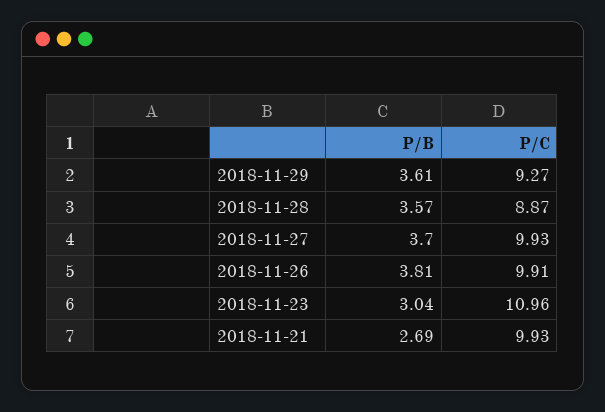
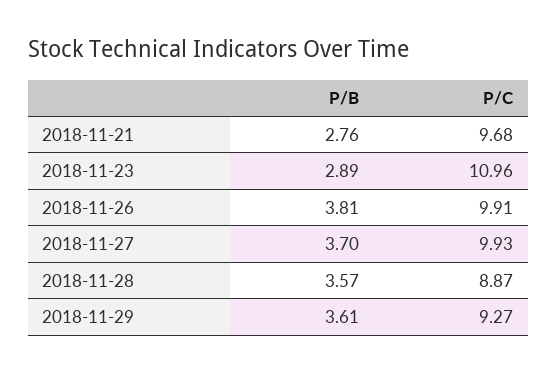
  {
    "P/B": {
      "2018-11-29": 3.61,
      "2018-11-28": 3.57,
      "2018-11-27": 3.7,
      "2018-11-26": 3.81,
-     "2018-11-23": 3.04,
+     "2018-11-23": 2.89,
-     "2018-11-21": 2.69
+     "2018-11-21": 2.76
    },
    "P/C": {
      "2018-11-29": 9.27,
      "2018-11-28": 8.87,
      "2018-11-27": 9.93,
      "2018-11-26": 9.91,
      "2018-11-23": 10.96,
-     "2018-11-21": 9.93
+     "2018-11-21": 9.68
    }
  }

